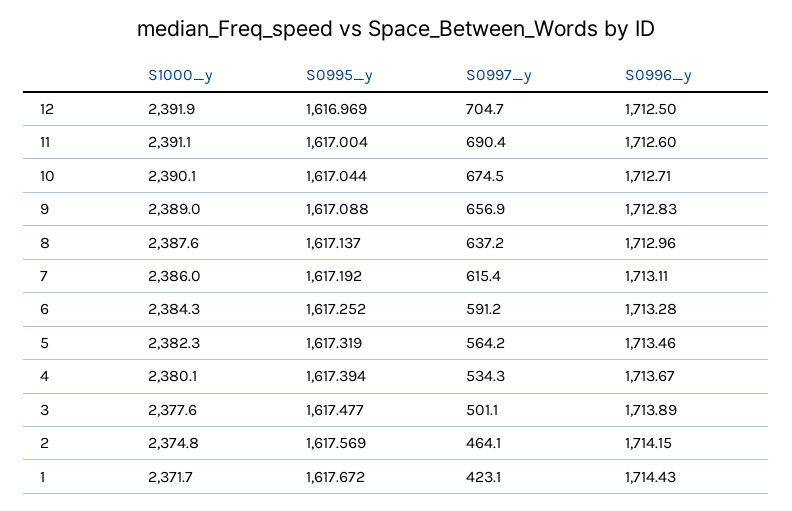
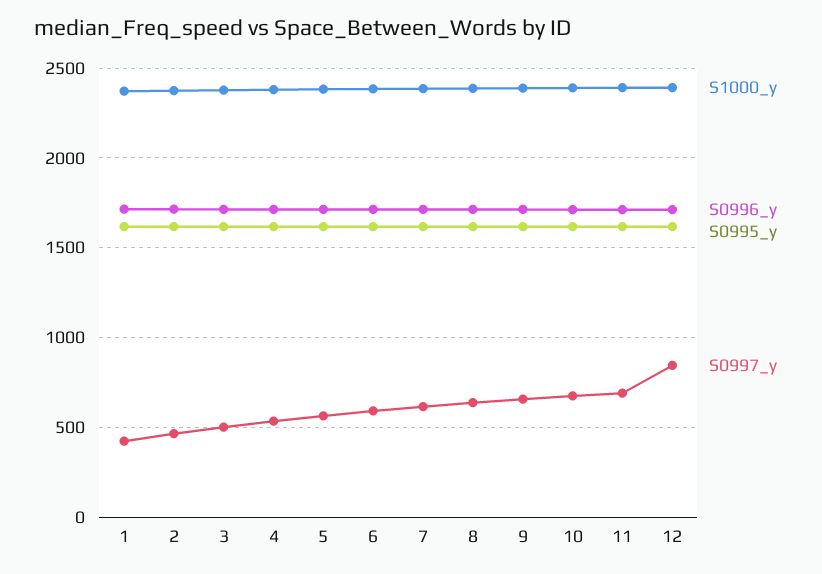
  {
    "S1000_y": {
      "12": 2391.9,
      "11": 2391.1,
      "10": 2390.1,
      "9": 2389,
      "8": 2387.6,
      "7": 2386,
      "6": 2384.3,
      "5": 2382.3,
      "4": 2380.1,
      "3": 2377.6,
      "2": 2374.8,
      "1": 2371.7
    },
    "S0995_y": {
      "12": 1616.969,
      "11": 1617.004,
      "10": 1617.044,
      "9": 1617.088,
      "8": 1617.137,
      "7": 1617.192,
      "6": 1617.252,
      "5": 1617.319,
      "4": 1617.394,
      "3": 1617.477,
      "2": 1617.569,
      "1": 1617.672
    },
    "S0997_y": {
-     "12": 704.7,
+     "12": 850,
      "11": 690.4,
      "10": 674.5,
      "9": 656.9,
      "8": 637.2,
      "7": 615.4,
      "6": 591.2,
      "5": 564.2,
      "4": 534.3,
      "3": 501.1,
      "2": 464.1,
      "1": 423.1
    },
    "S0996_y": {
      "12": 1712.5,
      "11": 1712.6,
      "10": 1712.71,
      "9": 1712.83,
      "8": 1712.96,
      "7": 1713.11,
      "6": 1713.28,
      "5": 1713.46,
      "4": 1713.67,
      "3": 1713.89,
      "2": 1714.15,
      "1": 1714.43
    }
  }

